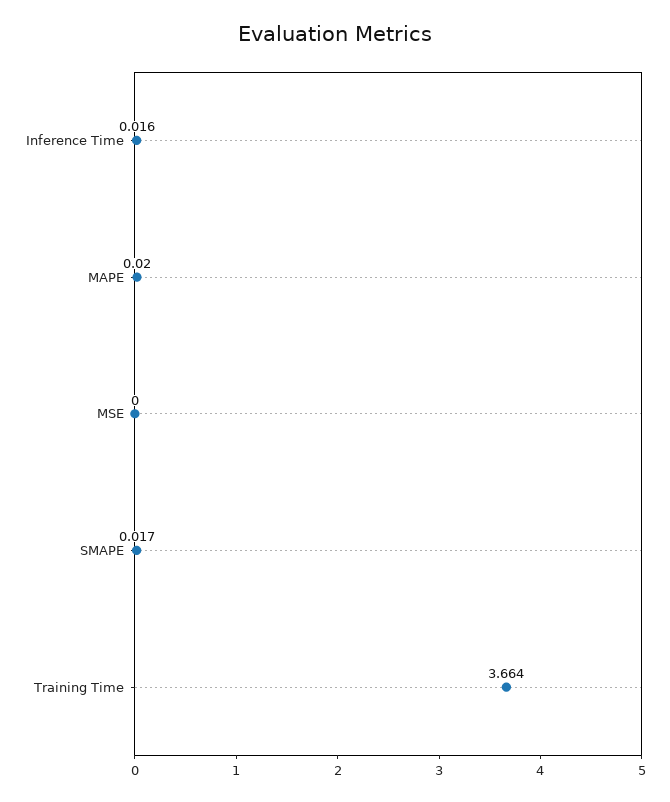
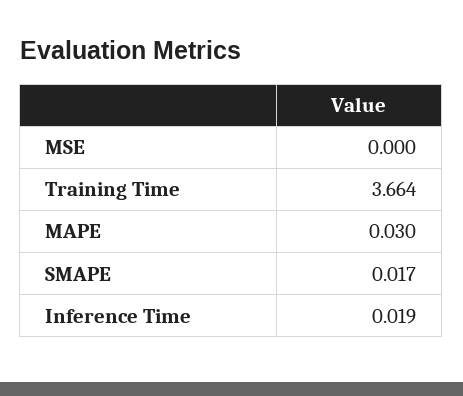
  {
-   "Inference Time": 0.016,
+   "Inference Time": 0.019,
-   "MAPE": 0.02,
+   "MAPE": 0.03,
    "MSE": 0,
    "SMAPE": 0.017,
    "Training Time": 3.664
  }

